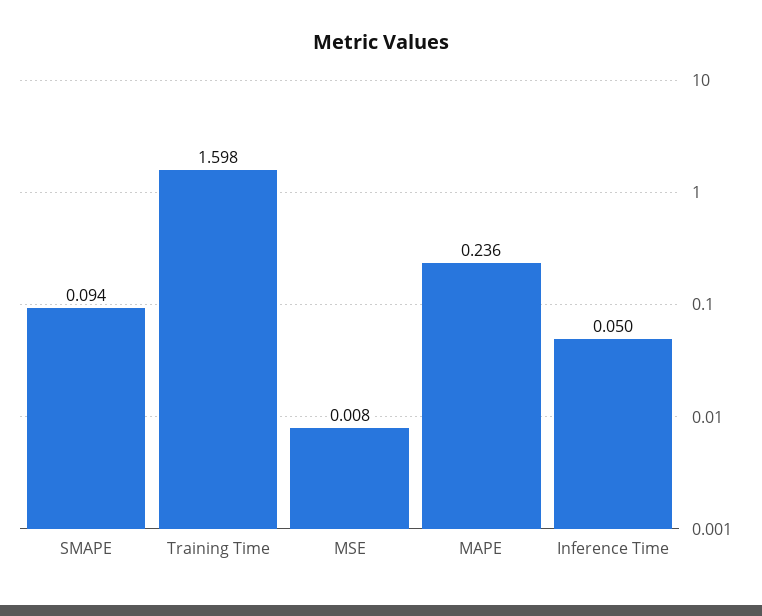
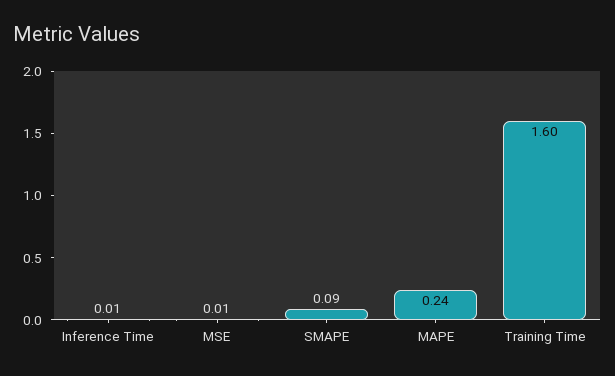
  {
    "SMAPE": 0.094,
    "Training Time": 1.598,
    "MSE": 0.008,
    "MAPE": 0.236,
-   "Inference Time": 0.05
+   "Inference Time": 0.01
  }

